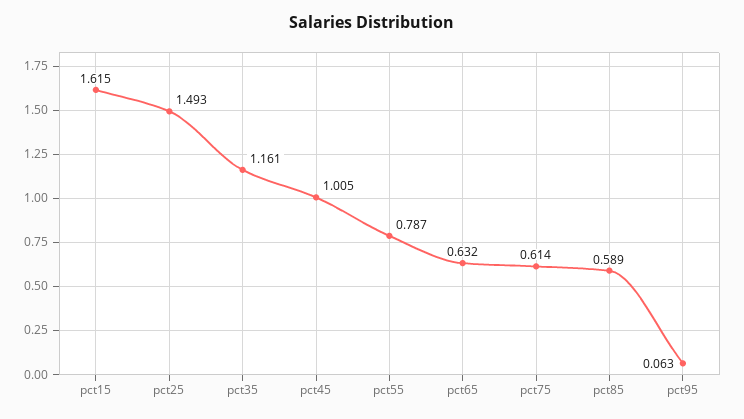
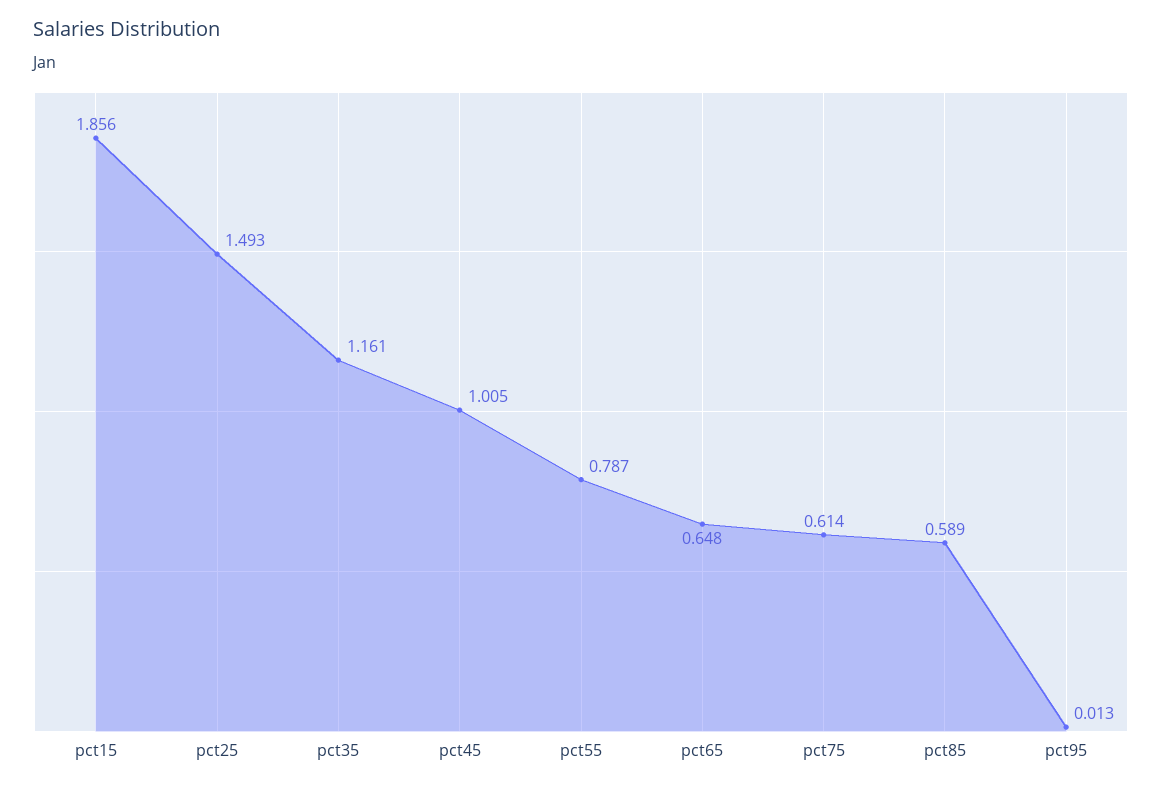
  {
-   "pct15": 1.615,
+   "pct15": 1.856,
    "pct25": 1.493,
    "pct35": 1.161,
    "pct45": 1.005,
    "pct55": 0.787,
-   "pct65": 0.632,
+   "pct65": 0.648,
    "pct75": 0.614,
    "pct85": 0.589,
-   "pct95": 0.063
+   "pct95": 0.013
  }

